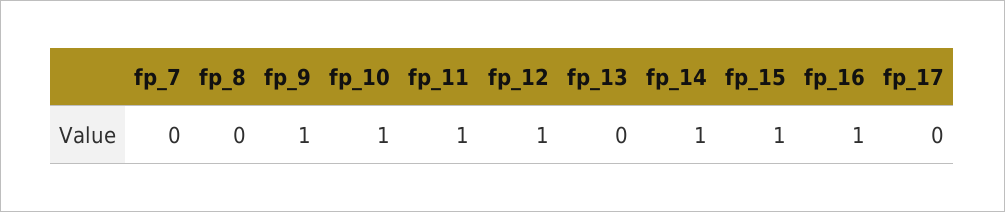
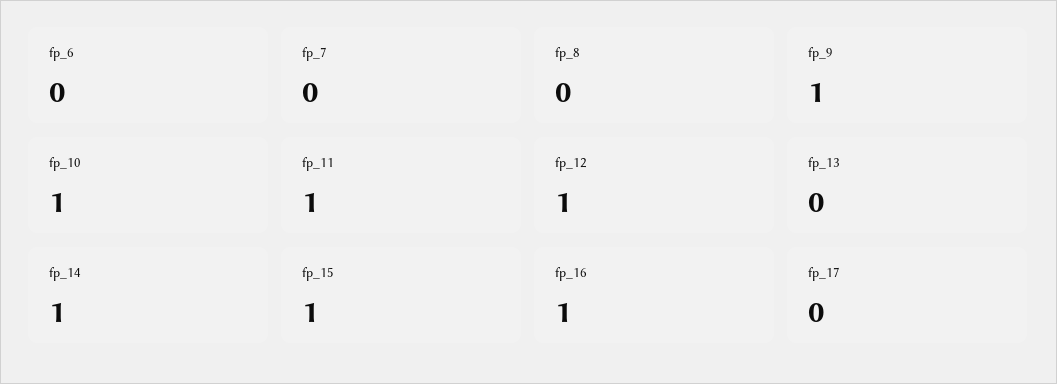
  {
    "fp_7": 0,
    "fp_8": 0,
    "fp_9": 1,
    "fp_10": 1,
    "fp_11": 1,
    "fp_12": 1,
    "fp_13": 0,
    "fp_14": 1,
    "fp_15": 1,
    "fp_16": 1,
-   "fp_17": 0
+   "fp_17": 0,
+   "fp_6": 0
  }

